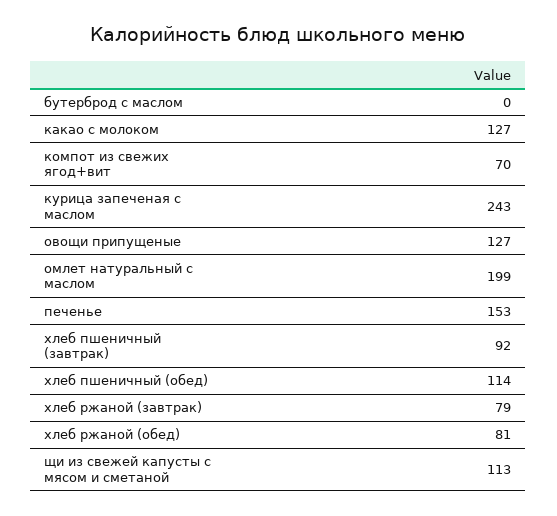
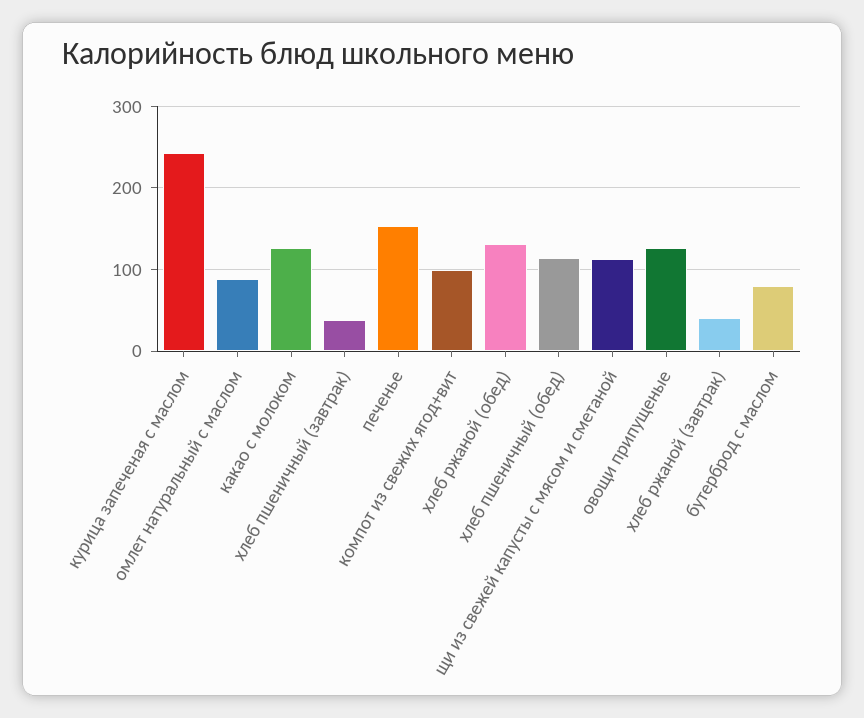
  {
-   "бутерброд с маслом": 0,
+   "бутерброд с маслом": 80,
    "какао с молоком": 127,
-   "компот из свежих ягод+вит": 70,
+   "компот из свежих ягод+вит": 100,
    "курица запеченая с маслом": 243,
    "овощи припущеные": 127,
-   "омлет натуральный с маслом": 199,
+   "омлет натуральный с маслом": 90,
    "печенье": 153,
-   "хлеб пшеничный (завтрак)": 92,
+   "хлеб пшеничный (завтрак)": 40,
    "хлеб пшеничный (обед)": 114,
-   "хлеб ржаной (завтрак)": 79,
+   "хлеб ржаной (завтрак)": 40,
-   "хлеб ржаной (обед)": 81,
+   "хлеб ржаной (обед)": 130,
    "щи из свежей капусты с мясом и сметаной": 113
  }

